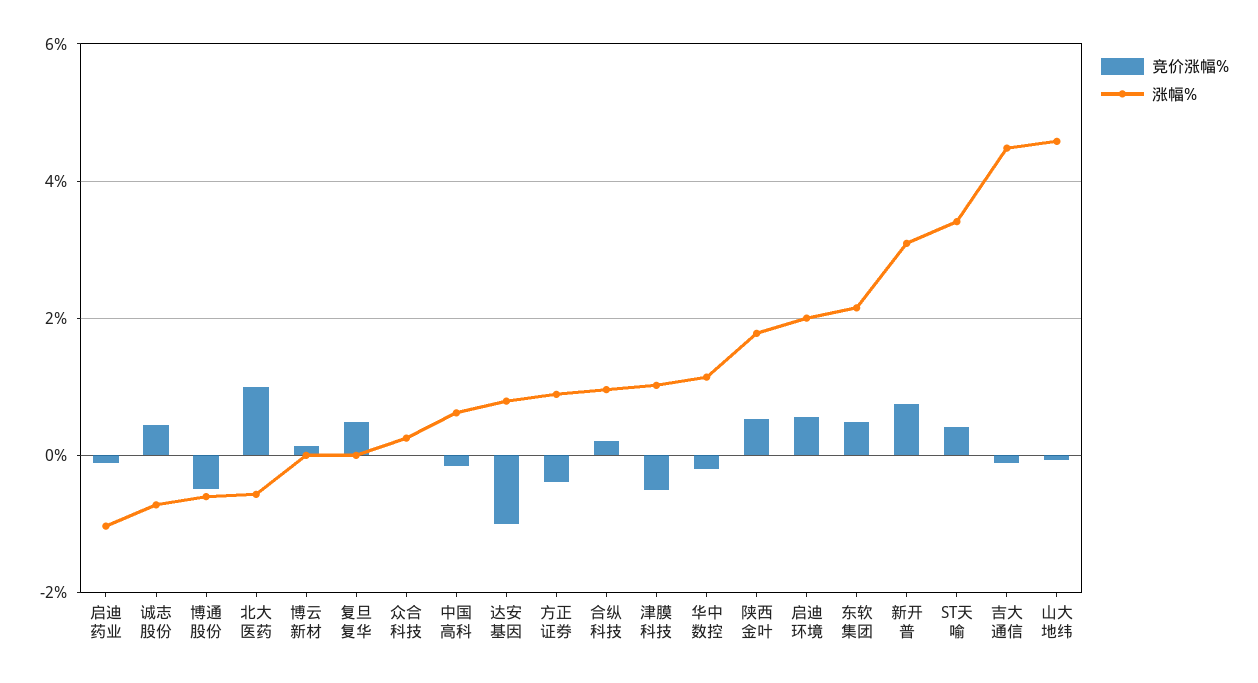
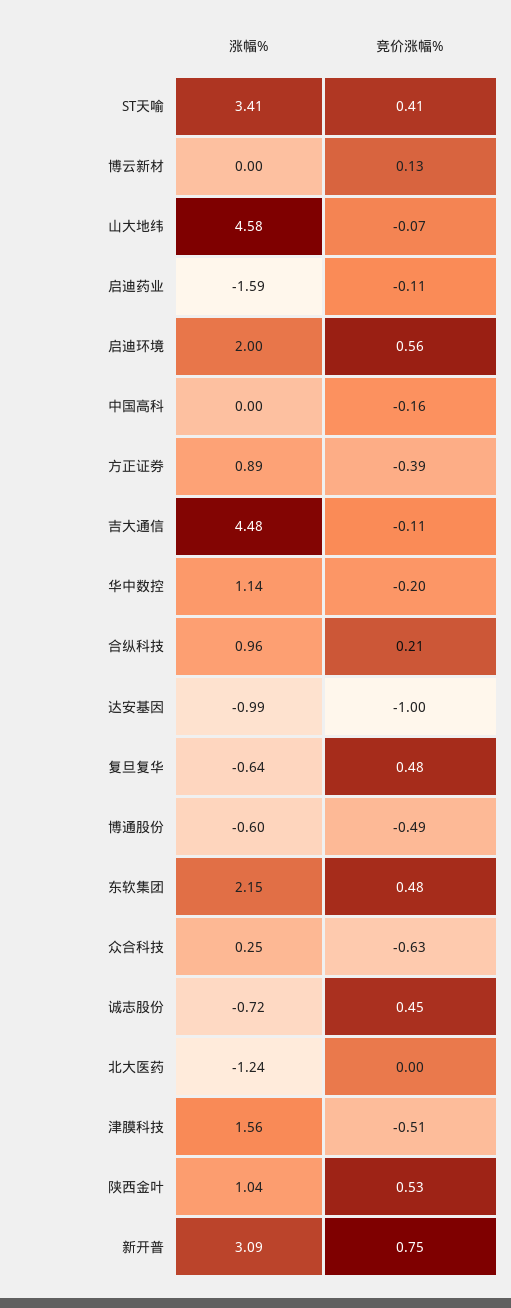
  {
    "竞价涨幅%": {
      "启迪药业": -0.11,
      "诚志股份": 0.45,
      "博通股份": -0.49,
-     "北大医药": 1,
+     "北大医药": 0,
      "博云新材": 0.13,
      "复旦复华": 0.48,
-     "众合科技": 0,
+     "众合科技": -0.63,
      "中国高科": -0.16,
      "达安基因": -1,
      "方正证券": -0.39,
      "合纵科技": 0.21,
      "津膜科技": -0.51,
      "华中数控": -0.2,
      "陕西金叶": 0.53,
      "启迪环境": 0.56,
      "东软集团": 0.48,
      "新开普": 0.75,
      "ST天喻": 0.41,
      "吉大通信": -0.11,
      "山大地纬": -0.07
    },
    "涨幅%": {
-     "启迪药业": -1,
+     "启迪药业": -1.59,
      "诚志股份": -0.72,
      "博通股份": -0.6,
-     "北大医药": -0.6,
+     "北大医药": -1.24,
      "博云新材": 0,
-     "复旦复华": 0,
+     "复旦复华": -0.64,
      "众合科技": 0.25,
-     "中国高科": 0.6,
+     "中国高科": 0,
-     "达安基因": 0.8,
+     "达安基因": -0.99,
      "方正证券": 0.89,
      "合纵科技": 0.96,
-     "津膜科技": 1,
+     "津膜科技": 1.56,
      "华中数控": 1.14,
-     "陕西金叶": 1.8,
+     "陕西金叶": 1.04,
      "启迪环境": 2,
      "东软集团": 2.15,
      "新开普": 3.09,
      "ST天喻": 3.41,
      "吉大通信": 4.48,
      "山大地纬": 4.58
    }
  }

